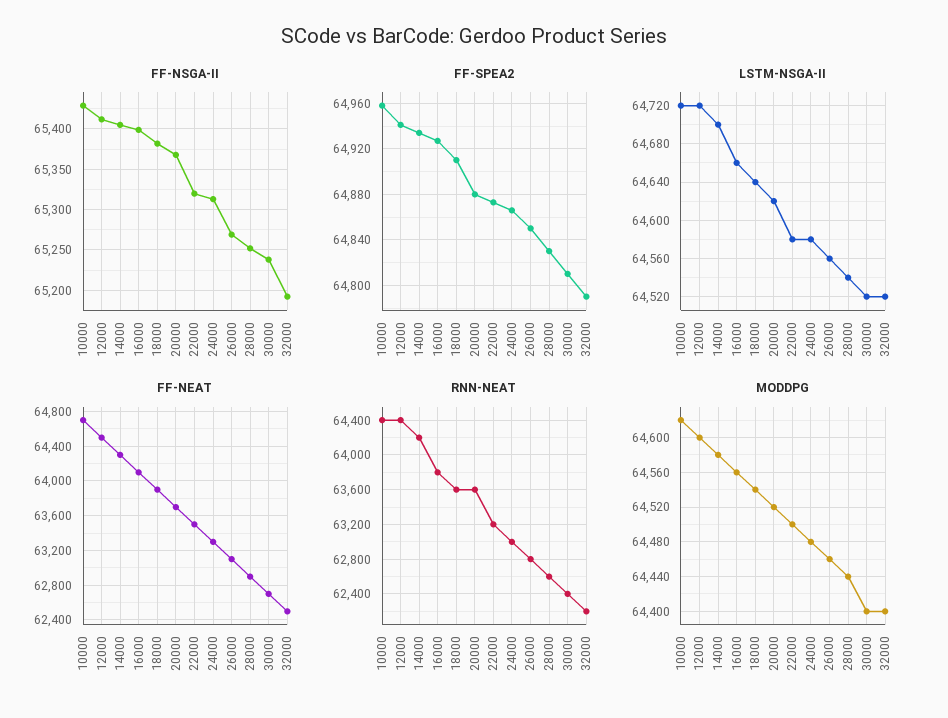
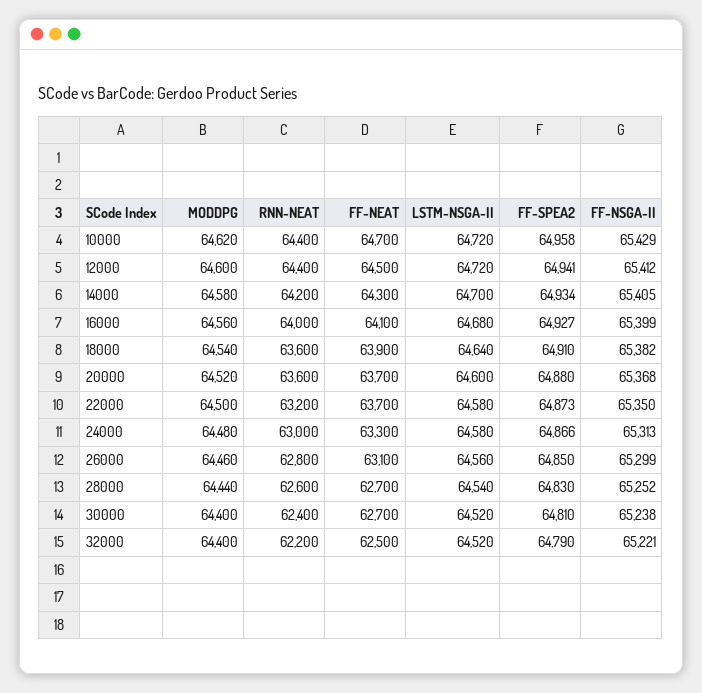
  {
    "FF-NSGA-II": {
      "10000": 65429,
      "12000": 65412,
      "14000": 65405,
      "16000": 65399,
      "18000": 65382,
      "20000": 65368,
-     "22000": 65320,
+     "22000": 65350,
      "24000": 65313,
-     "26000": 65270,
+     "26000": 65299,
      "28000": 65252,
      "30000": 65238,
-     "32000": 65190
+     "32000": 65221
    },
    "FF-SPEA2": {
      "10000": 64958,
      "12000": 64941,
      "14000": 64934,
      "16000": 64927,
      "18000": 64910,
      "20000": 64880,
      "22000": 64873,
      "24000": 64866,
      "26000": 64850,
      "28000": 64830,
      "30000": 64810,
      "32000": 64790
    },
    "LSTM-NSGA-II": {
      "10000": 64720,
      "12000": 64720,
      "14000": 64700,
-     "16000": 64660,
+     "16000": 64680,
      "18000": 64640,
-     "20000": 64620,
+     "20000": 64600,
      "22000": 64580,
      "24000": 64580,
      "26000": 64560,
      "28000": 64540,
      "30000": 64520,
      "32000": 64520
    },
    "FF-NEAT": {
      "10000": 64700,
      "12000": 64500,
      "14000": 64300,
      "16000": 64100,
      "18000": 63900,
      "20000": 63700,
-     "22000": 63500,
+     "22000": 63700,
      "24000": 63300,
      "26000": 63100,
-     "28000": 62900,
+     "28000": 62700,
      "30000": 62700,
      "32000": 62500
    },
    "RNN-NEAT": {
      "10000": 64400,
      "12000": 64400,
      "14000": 64200,
-     "16000": 63800,
+     "16000": 64000,
      "18000": 63600,
      "20000": 63600,
      "22000": 63200,
      "24000": 63000,
      "26000": 62800,
      "28000": 62600,
      "30000": 62400,
      "32000": 62200
    },
    "MODDPG": {
      "10000": 64620,
      "12000": 64600,
      "14000": 64580,
      "16000": 64560,
      "18000": 64540,
      "20000": 64520,
      "22000": 64500,
      "24000": 64480,
      "26000": 64460,
      "28000": 64440,
      "30000": 64400,
      "32000": 64400
    }
  }

